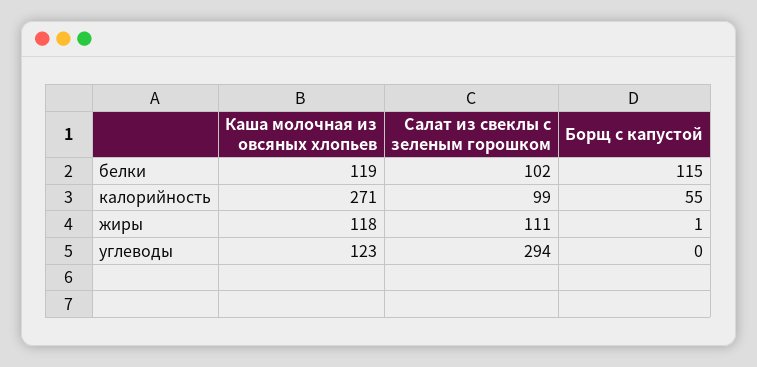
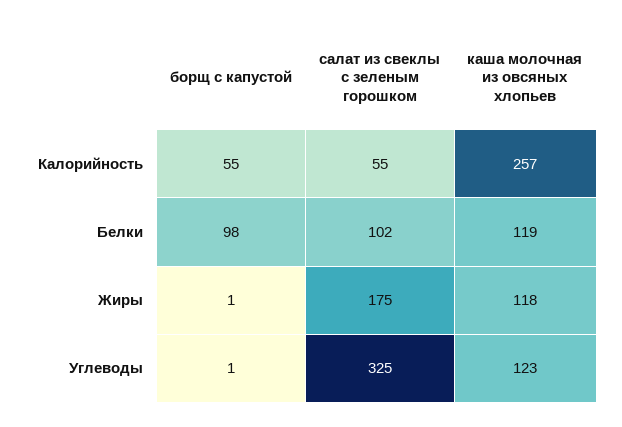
  {
    "Каша молочная из овсяных хлопьев": {
      "белки": 119,
-     "калорийность": 271,
+     "калорийность": 257,
      "жиры": 118,
      "углеводы": 123
    },
    "Салат из свеклы с зеленым горошком": {
      "белки": 102,
-     "калорийность": 99,
+     "калорийность": 55,
-     "жиры": 111,
+     "жиры": 175,
-     "углеводы": 294
+     "углеводы": 325
    },
    "Борщ с капустой": {
-     "белки": 115,
+     "белки": 98,
      "калорийность": 55,
      "жиры": 1,
-     "углеводы": 0
+     "углеводы": 1
    }
  }

